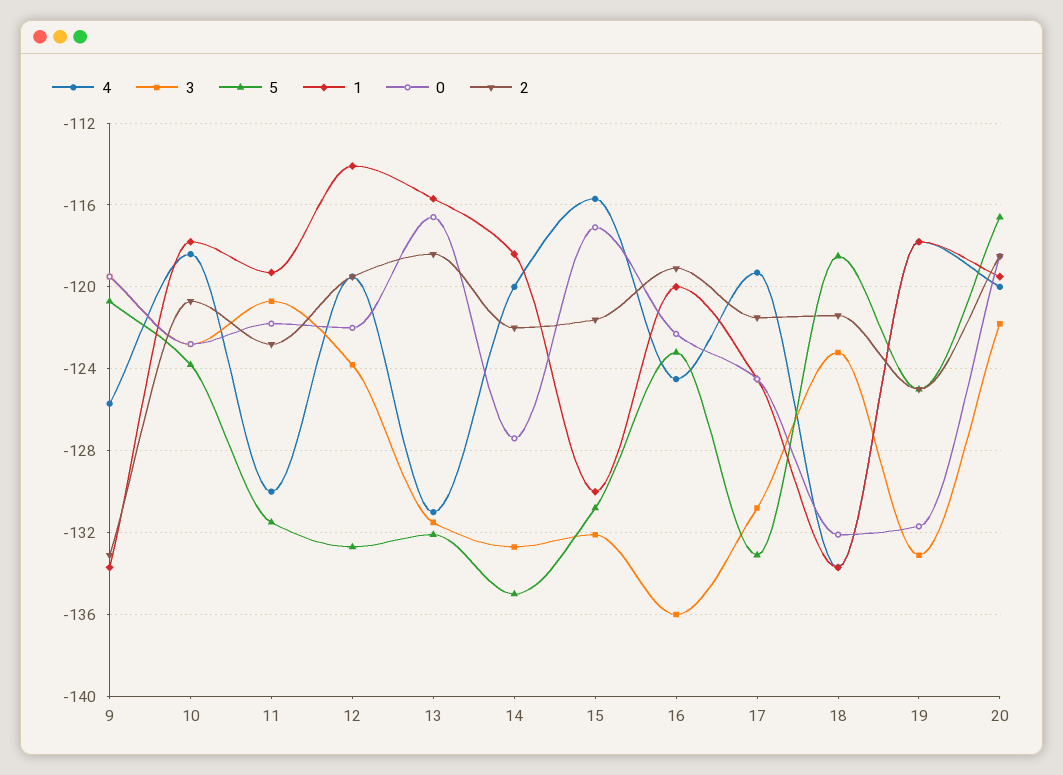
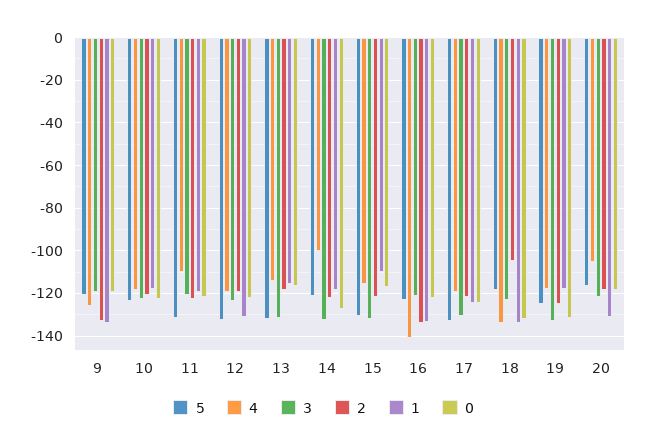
  {
    "4": {
      "9": -125.5,
      "10": -118.5,
-     "11": -130,
+     "11": -110,
      "12": -119.5,
-     "13": -131,
+     "13": -115,
-     "14": -120,
+     "14": -100,
      "15": -115.5,
-     "16": -124.5,
+     "16": -140,
      "17": -119.5,
      "18": -133.5,
      "19": -118,
-     "20": -120
+     "20": -105
    },
    "3": {
      "9": -119.5,
      "10": -123,
      "11": -120.5,
      "12": -124,
      "13": -131.5,
      "14": -132.5,
      "15": -132,
-     "16": -136,
+     "16": -120,
      "17": -131,
      "18": -123,
      "19": -133,
      "20": -122
    },
    "5": {
      "9": -120.5,
      "10": -124,
      "11": -131.5,
      "12": -132.5,
      "13": -132,
-     "14": -135,
+     "14": -120,
      "15": -131,
      "16": -123,
      "17": -133,
      "18": -118.5,
      "19": -125,
      "20": -116.5
    },
    "1": {
      "9": -133.5,
      "10": -118,
      "11": -119.5,
-     "12": -114,
+     "12": -130,
      "13": -115.5,
      "14": -118.5,
-     "15": -130,
+     "15": -110,
-     "16": -120,
+     "16": -135,
      "17": -124.5,
      "18": -133.5,
      "19": -118,
-     "20": -119.5
+     "20": -130
    },
    "0": {
      "9": -119.5,
      "10": -123,
      "11": -122,
      "12": -122,
      "13": -116.5,
      "14": -127.5,
      "15": -117,
      "16": -122.5,
      "17": -124.5,
      "18": -132,
      "19": -131.5,
      "20": -118.5
    },
    "2": {
      "9": -133,
      "10": -120.5,
      "11": -123,
      "12": -119.5,
      "13": -118.5,
      "14": -122,
      "15": -121.5,
-     "16": -119,
+     "16": -135,
      "17": -121.5,
-     "18": -121.5,
+     "18": -105,
      "19": -125,
      "20": -118.5
    }
  }

